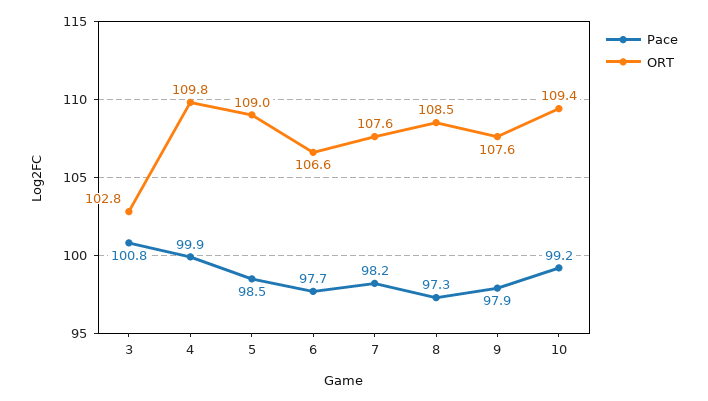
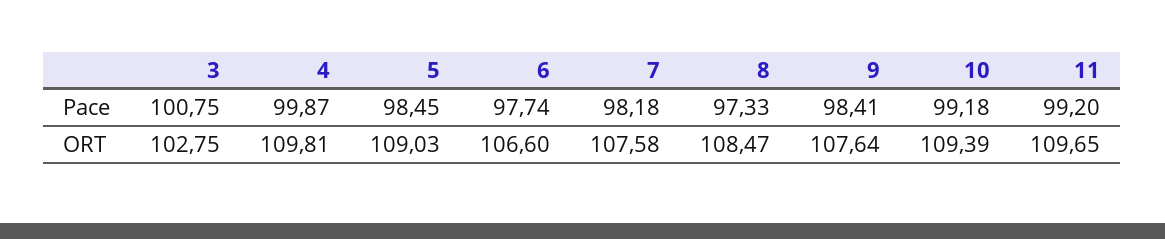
  {
    "Pace": {
      "3": 100.75,
      "4": 99.87,
      "5": 98.45,
      "6": 97.74,
      "7": 98.18,
      "8": 97.33,
-     "9": 97.9,
+     "9": 98.41,
-     "10": 99.18
+     "10": 99.18,
+     "11": 99.2
    },
    "ORT": {
      "3": 102.75,
      "4": 109.81,
      "5": 109.03,
      "6": 106.6,
      "7": 107.58,
      "8": 108.47,
      "9": 107.64,
-     "10": 109.39
+     "10": 109.39,
+     "11": 109.65
    }
  }

